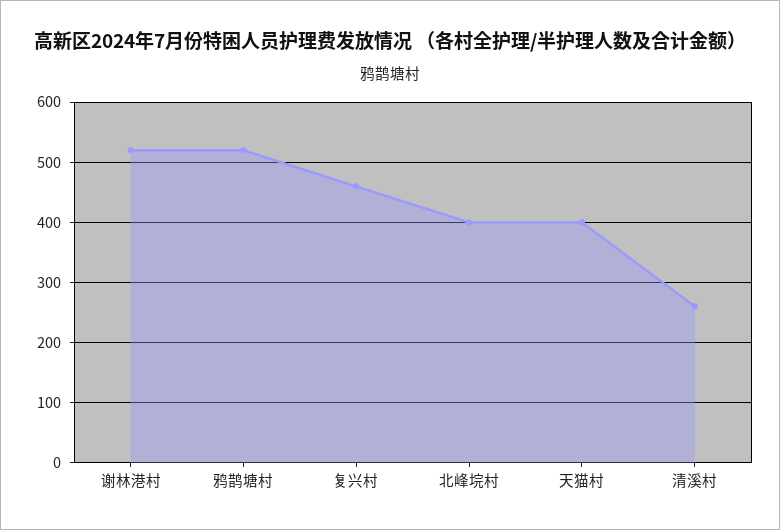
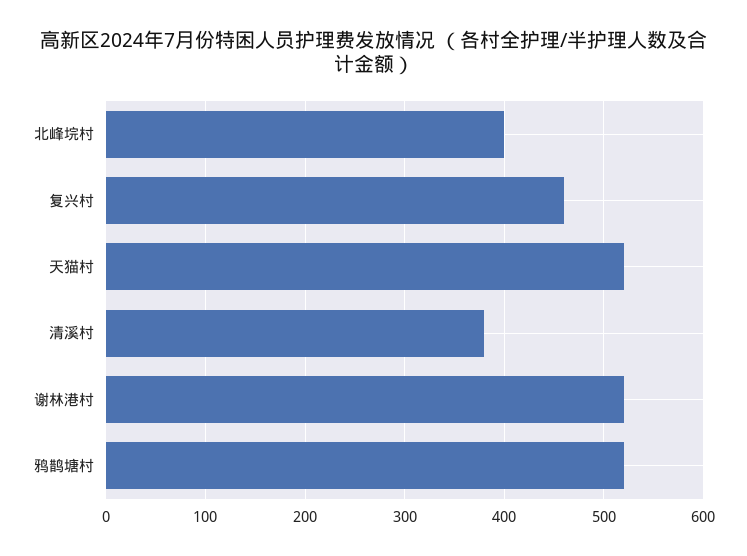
  {
    "谢林港村": 520,
    "鸦鹊塘村": 520,
    "复兴村": 460,
    "北峰垸村": 400,
-   "天猫村": 400,
+   "天猫村": 520,
-   "清溪村": 260
+   "清溪村": 380
  }

